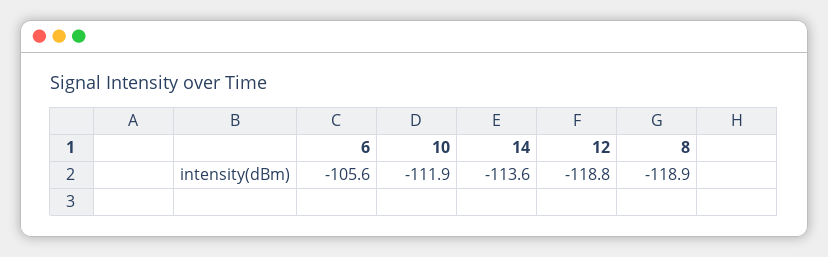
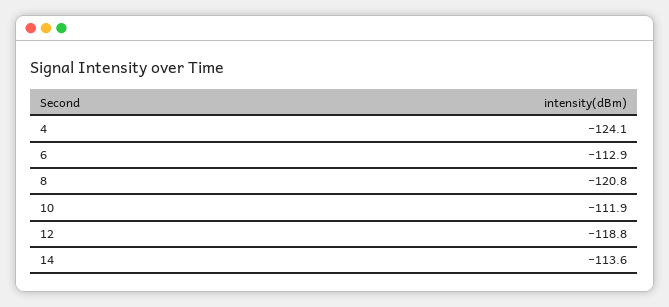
  {
-   "6": -105.6,
+   "6": -112.9,
    "10": -111.9,
    "14": -113.6,
    "12": -118.8,
-   "8": -118.9
+   "8": -120.8,
+   "4": -124.1
  }

